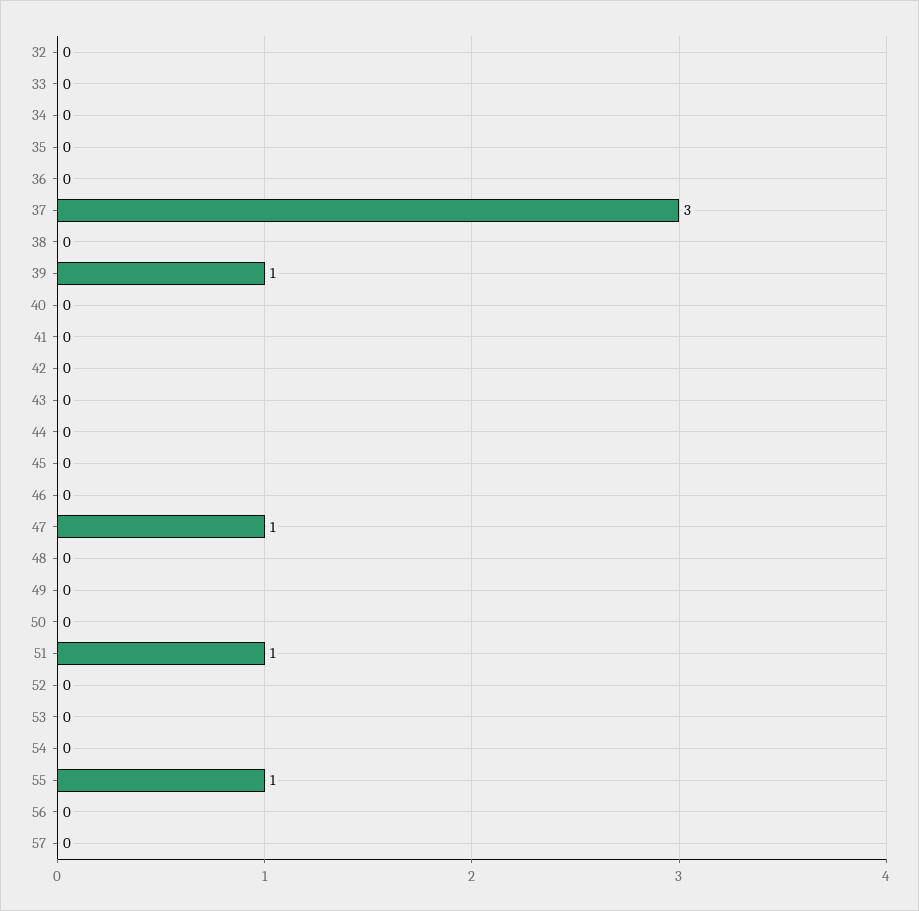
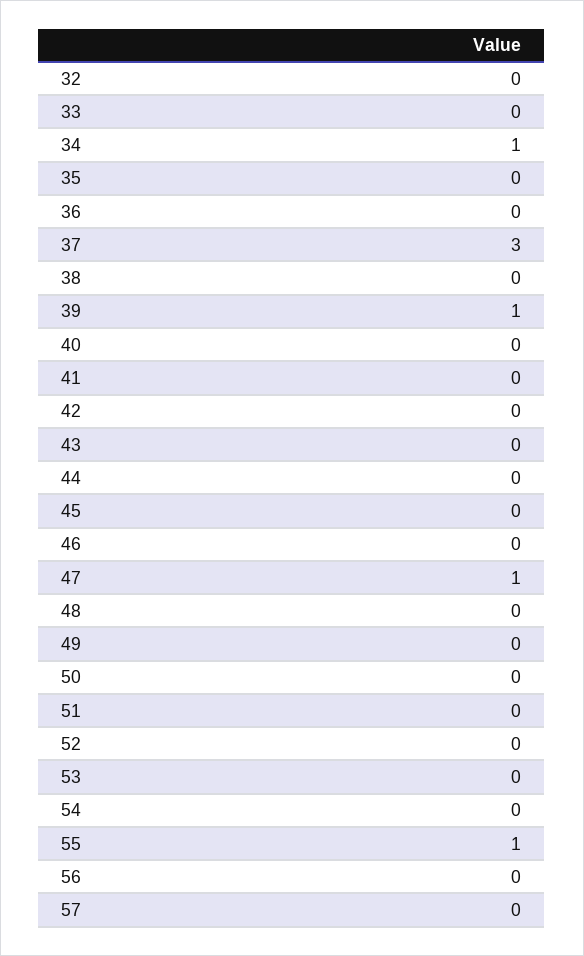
  {
    "32": 0,
    "33": 0,
-   "34": 0,
+   "34": 1,
    "35": 0,
    "36": 0,
    "37": 3,
    "38": 0,
    "39": 1,
    "40": 0,
    "41": 0,
    "42": 0,
    "43": 0,
    "44": 0,
    "45": 0,
    "46": 0,
    "47": 1,
    "48": 0,
    "49": 0,
    "50": 0,
-   "51": 1,
+   "51": 0,
    "52": 0,
    "53": 0,
    "54": 0,
    "55": 1,
    "56": 0,
    "57": 0
  }

